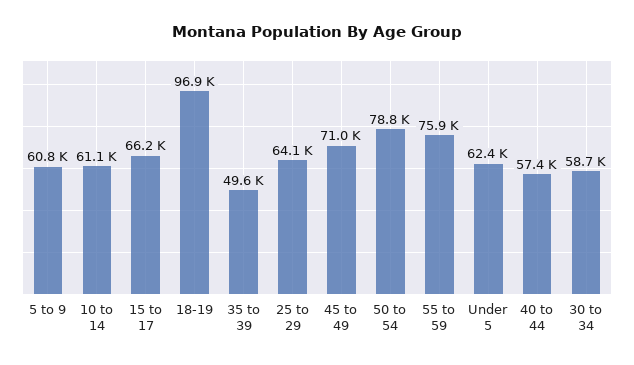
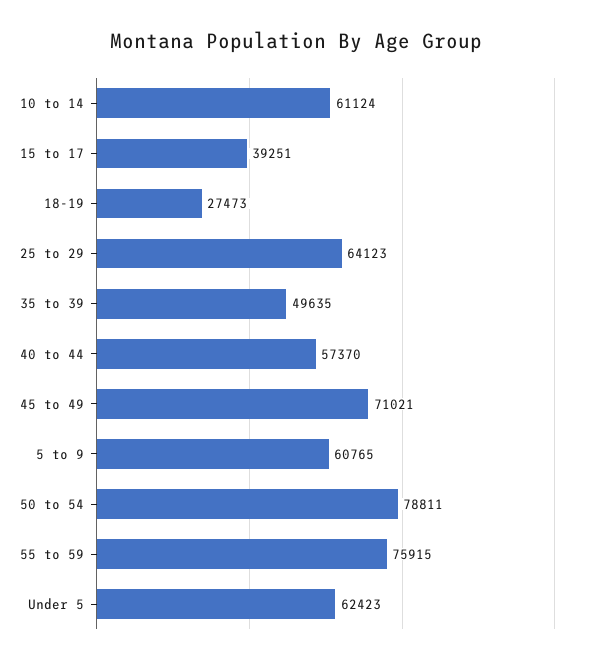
  {
    "5 to 9": 60765,
    "10 to 14": 61124,
-   "15 to 17": 66200,
+   "15 to 17": 39251,
-   "18-19": 96900,
+   "18-19": 27473,
    "35 to 39": 49635,
    "25 to 29": 64123,
    "45 to 49": 71021,
    "50 to 54": 78811,
    "55 to 59": 75915,
    "Under 5": 62423,
-   "40 to 44": 57370,
+   "40 to 44": 57370
-   "30 to 34": 58700
  }

